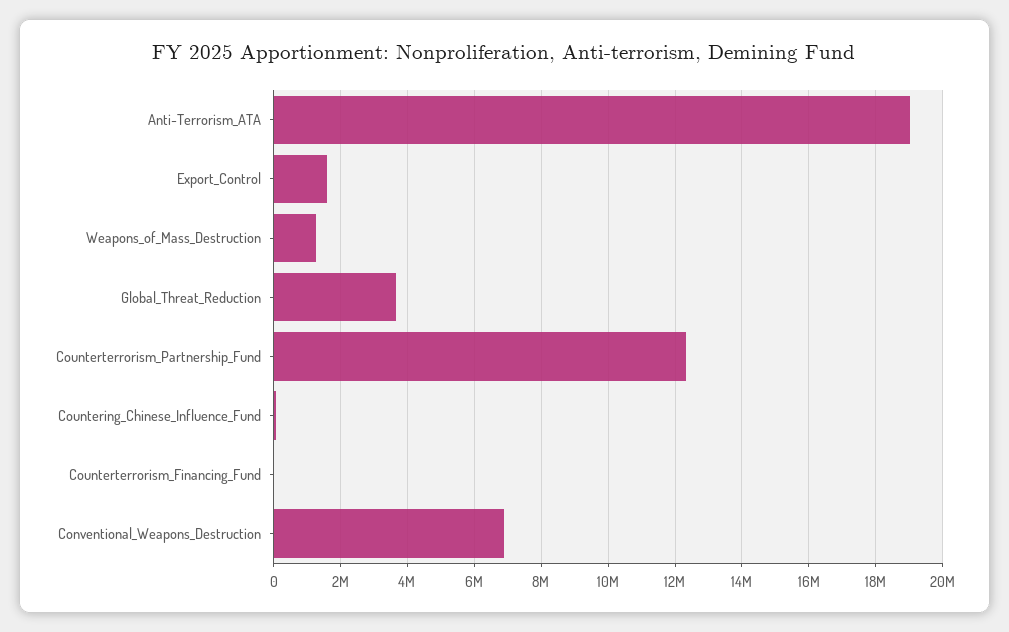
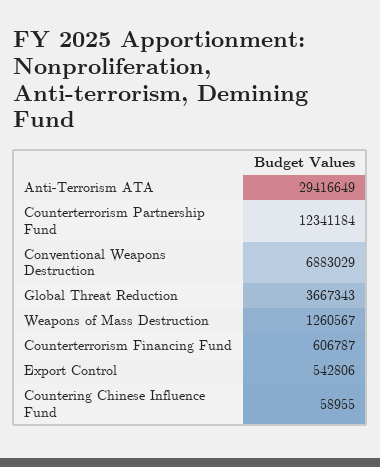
  {
-   "Anti-Terrorism_ATA": 19000000,
+   "Anti-Terrorism_ATA": 29416649,
-   "Export_Control": 1600000,
+   "Export_Control": 542806,
    "Weapons_of_Mass_Destruction": 1260567,
    "Global_Threat_Reduction": 3667343,
    "Counterterrorism_Partnership_Fund": 12341184,
    "Countering_Chinese_Influence_Fund": 58955,
-   "Counterterrorism_Financing_Fund": 0,
+   "Counterterrorism_Financing_Fund": 606787,
    "Conventional_Weapons_Destruction": 6883029
  }

